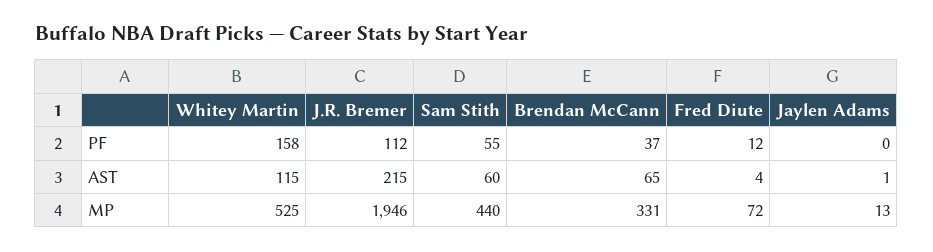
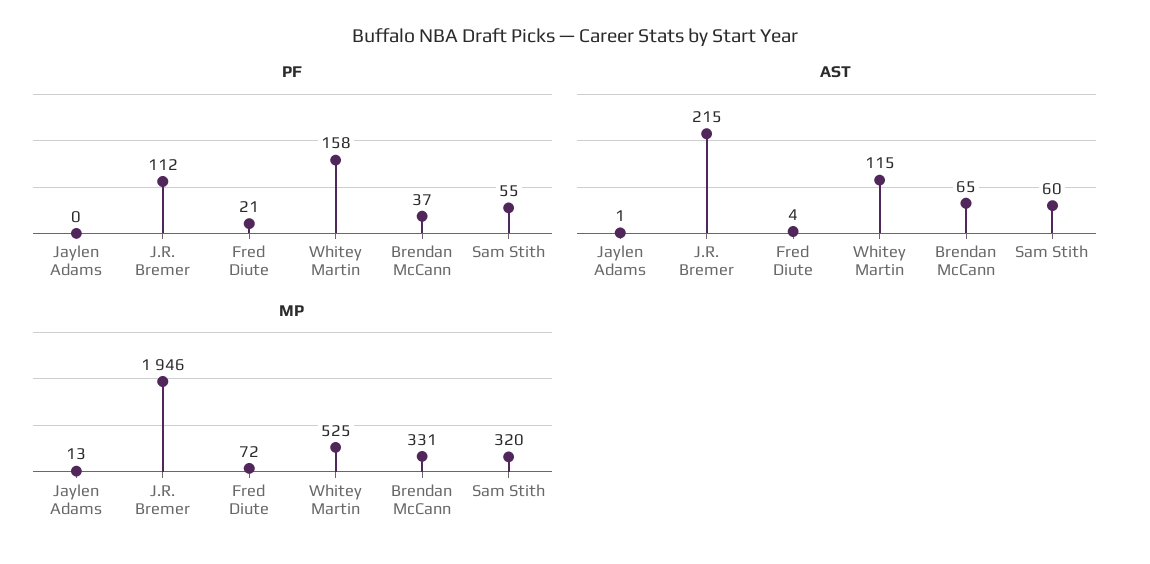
  {
    "PF": {
      "Whitey Martin": 158,
      "J.R. Bremer": 112,
      "Sam Stith": 55,
      "Brendan McCann": 37,
-     "Fred Diute": 12,
+     "Fred Diute": 21,
      "Jaylen Adams": 0
    },
    "AST": {
      "Whitey Martin": 115,
      "J.R. Bremer": 215,
      "Sam Stith": 60,
      "Brendan McCann": 65,
      "Fred Diute": 4,
      "Jaylen Adams": 1
    },
    "MP": {
      "Whitey Martin": 525,
      "J.R. Bremer": 1946,
-     "Sam Stith": 440,
+     "Sam Stith": 320,
      "Brendan McCann": 331,
      "Fred Diute": 72,
      "Jaylen Adams": 13
    }
  }

